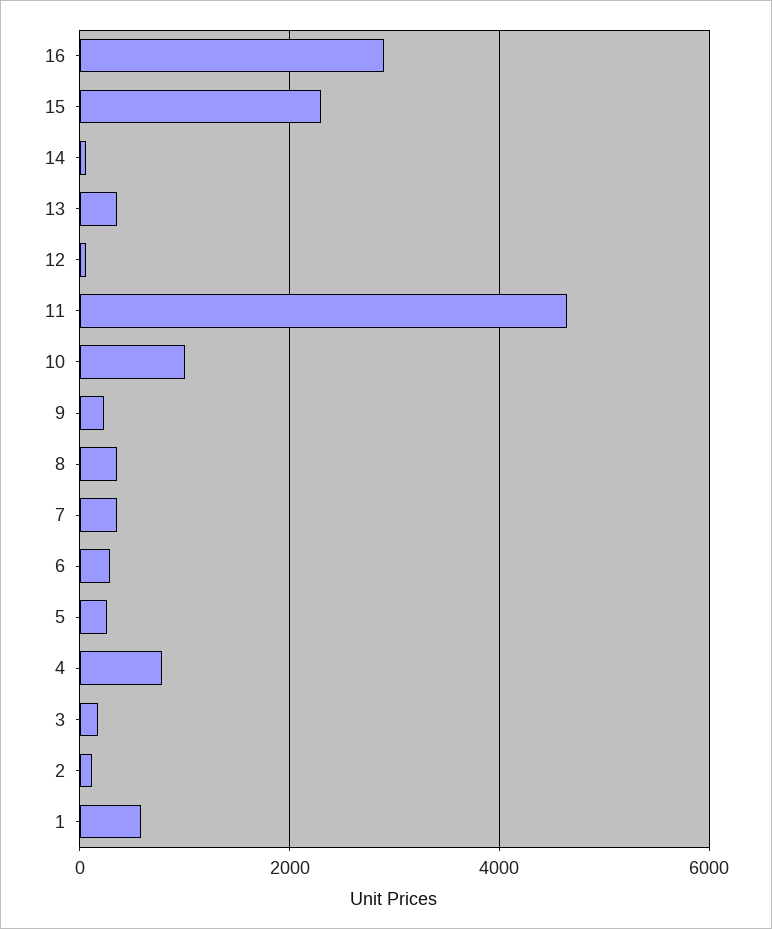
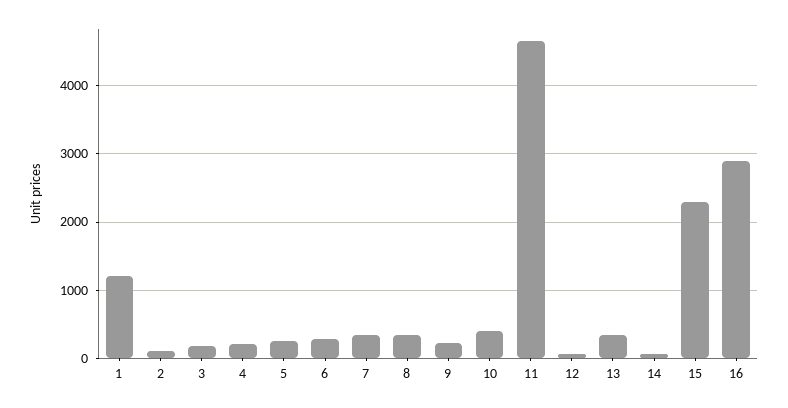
  {
    "16": 2900,
    "15": 2300,
    "14": 100,
    "13": 400,
    "12": 100,
    "11": 4700,
-   "10": 1000,
+   "10": 400,
    "9": 200,
    "8": 400,
    "7": 400,
    "6": 300,
    "5": 300,
-   "4": 800,
+   "4": 200,
    "3": 200,
    "2": 100,
-   "1": 600
+   "1": 1200
  }

